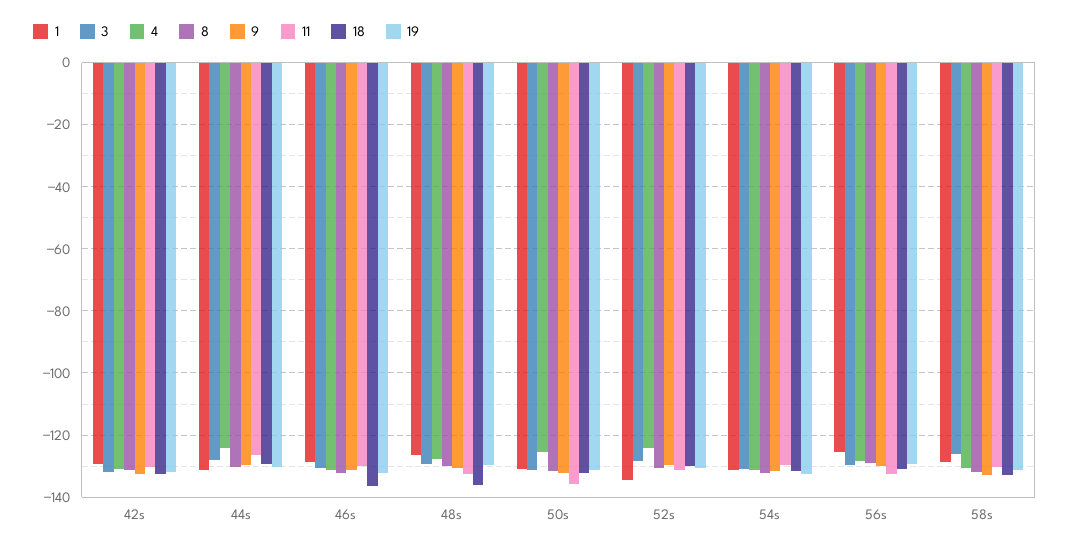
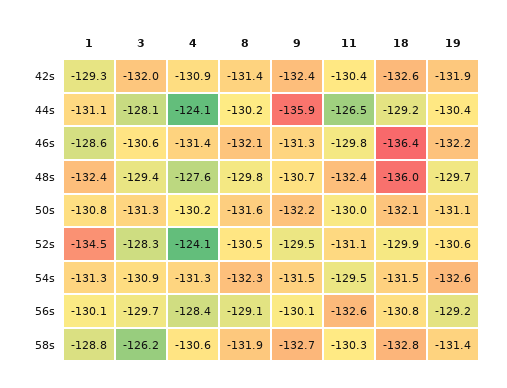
  {
    "1": {
      "42s": -129.3,
      "44s": -131.1,
      "46s": -128.6,
-     "48s": -126,
+     "48s": -132.4,
      "50s": -130.8,
      "52s": -134.5,
      "54s": -131.3,
-     "56s": -126,
+     "56s": -130.1,
      "58s": -128.8
    },
    "3": {
      "42s": -132,
      "44s": -128.1,
      "46s": -130.6,
      "48s": -129.4,
      "50s": -131.3,
      "52s": -128.3,
      "54s": -130.9,
      "56s": -129.7,
      "58s": -126.2
    },
    "4": {
      "42s": -130.9,
      "44s": -124.1,
      "46s": -131.4,
      "48s": -127.6,
-     "50s": -126,
+     "50s": -130.2,
      "52s": -124.1,
      "54s": -131.3,
      "56s": -128.4,
      "58s": -130.6
    },
    "8": {
      "42s": -131.4,
      "44s": -130.2,
      "46s": -132.1,
      "48s": -129.8,
      "50s": -131.6,
      "52s": -130.5,
      "54s": -132.3,
      "56s": -129.1,
      "58s": -131.9
    },
    "9": {
      "42s": -132.4,
-     "44s": -130,
+     "44s": -135.9,
      "46s": -131.3,
      "48s": -130.7,
      "50s": -132.2,
      "52s": -129.5,
      "54s": -131.5,
      "56s": -130.1,
      "58s": -132.7
    },
    "11": {
      "42s": -130.4,
      "44s": -126.5,
      "46s": -129.8,
      "48s": -132.4,
-     "50s": -136,
+     "50s": -130,
      "52s": -131.1,
      "54s": -129.5,
      "56s": -132.6,
      "58s": -130.3
    },
    "18": {
      "42s": -132.6,
      "44s": -129.2,
      "46s": -136.4,
      "48s": -136,
      "50s": -132.1,
      "52s": -129.9,
      "54s": -131.5,
      "56s": -130.8,
      "58s": -132.8
    },
    "19": {
      "42s": -131.9,
      "44s": -130.4,
      "46s": -132.2,
      "48s": -129.7,
      "50s": -131.1,
      "52s": -130.6,
      "54s": -132.6,
      "56s": -129.2,
      "58s": -131.4
    }
  }

